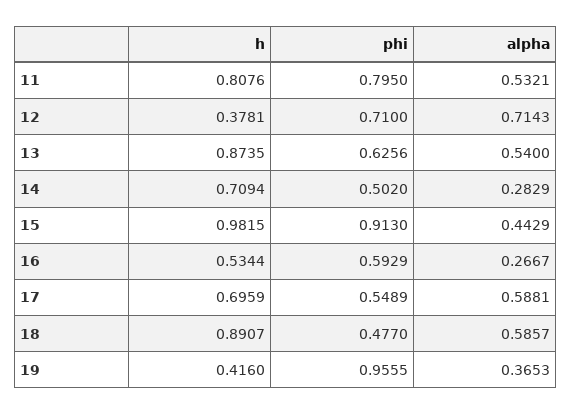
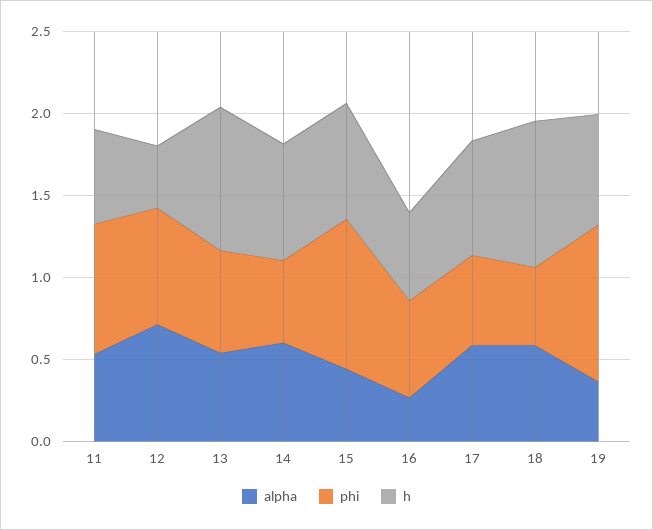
  {
    "h": {
-     "11": 0.8076,
+     "11": 0.6,
      "12": 0.3781,
      "13": 0.8735,
      "14": 0.7094,
-     "15": 0.9815,
+     "15": 0.7,
      "16": 0.5344,
      "17": 0.6959,
      "18": 0.8907,
-     "19": 0.416
+     "19": 0.7
    },
    "phi": {
      "11": 0.795,
      "12": 0.71,
      "13": 0.6256,
      "14": 0.502,
      "15": 0.913,
      "16": 0.5929,
      "17": 0.5489,
      "18": 0.477,
      "19": 0.9555
    },
    "alpha": {
      "11": 0.5321,
      "12": 0.7143,
      "13": 0.54,
-     "14": 0.2829,
+     "14": 0.6,
      "15": 0.4429,
      "16": 0.2667,
      "17": 0.5881,
      "18": 0.5857,
      "19": 0.3653
    }
  }

